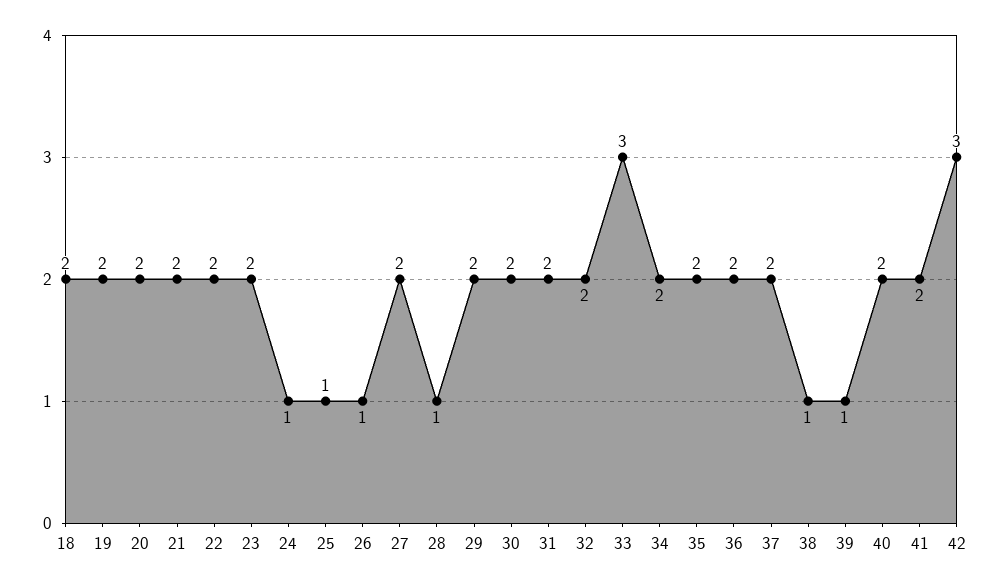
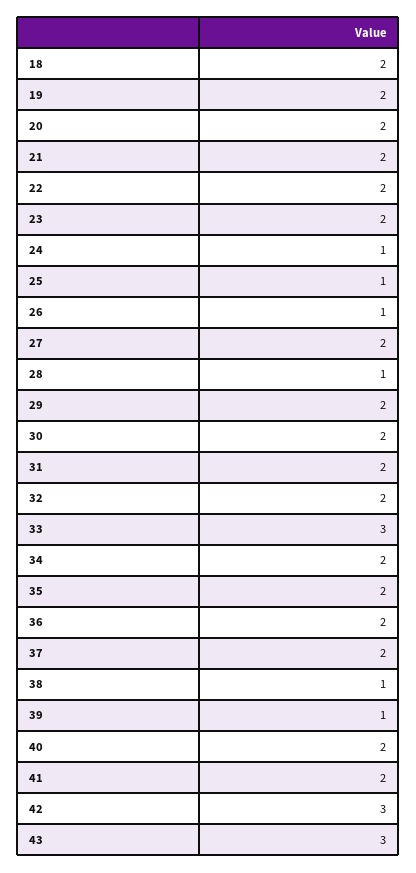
  {
    "18": 2,
    "19": 2,
    "20": 2,
    "21": 2,
    "22": 2,
    "23": 2,
    "24": 1,
    "25": 1,
    "26": 1,
    "27": 2,
    "28": 1,
    "29": 2,
    "30": 2,
    "31": 2,
    "32": 2,
    "33": 3,
    "34": 2,
    "35": 2,
    "36": 2,
    "37": 2,
    "38": 1,
    "39": 1,
    "40": 2,
    "41": 2,
-   "42": 3
+   "42": 3,
+   "43": 3
  }

